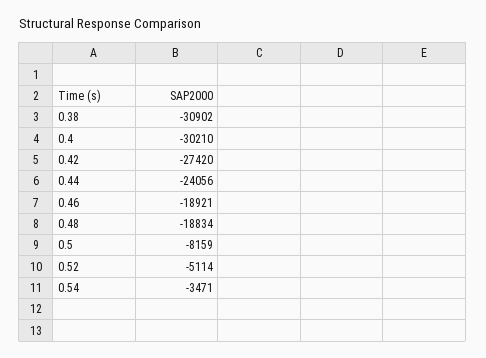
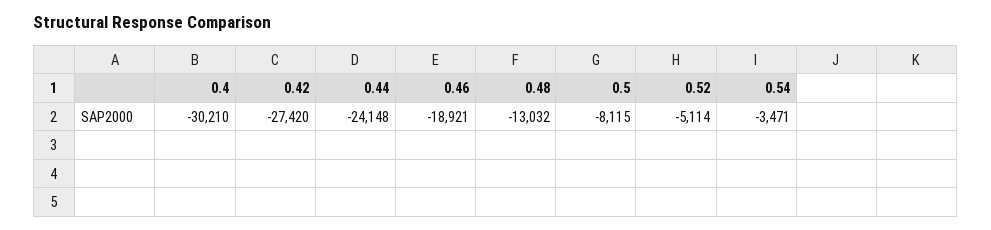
  {
-   "0.38": -30902,
    "0.4": -30210,
    "0.42": -27420,
-   "0.44": -24056,
+   "0.44": -24148,
    "0.46": -18921,
-   "0.48": -18834,
+   "0.48": -13032,
-   "0.5": -8159,
+   "0.5": -8115,
    "0.52": -5114,
    "0.54": -3471
  }

